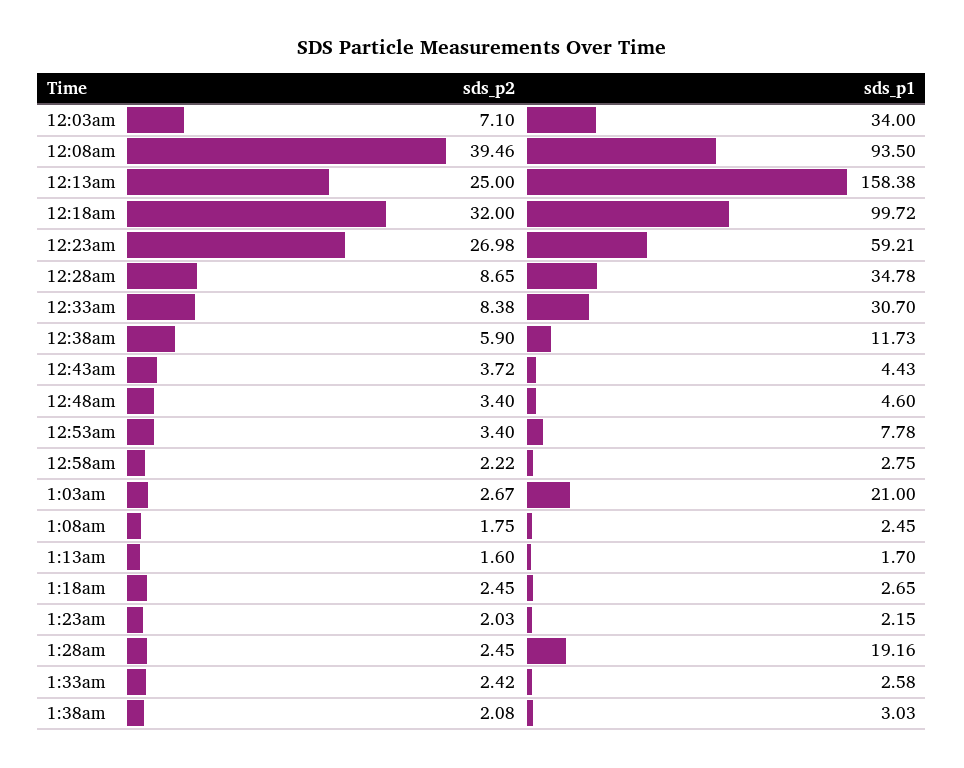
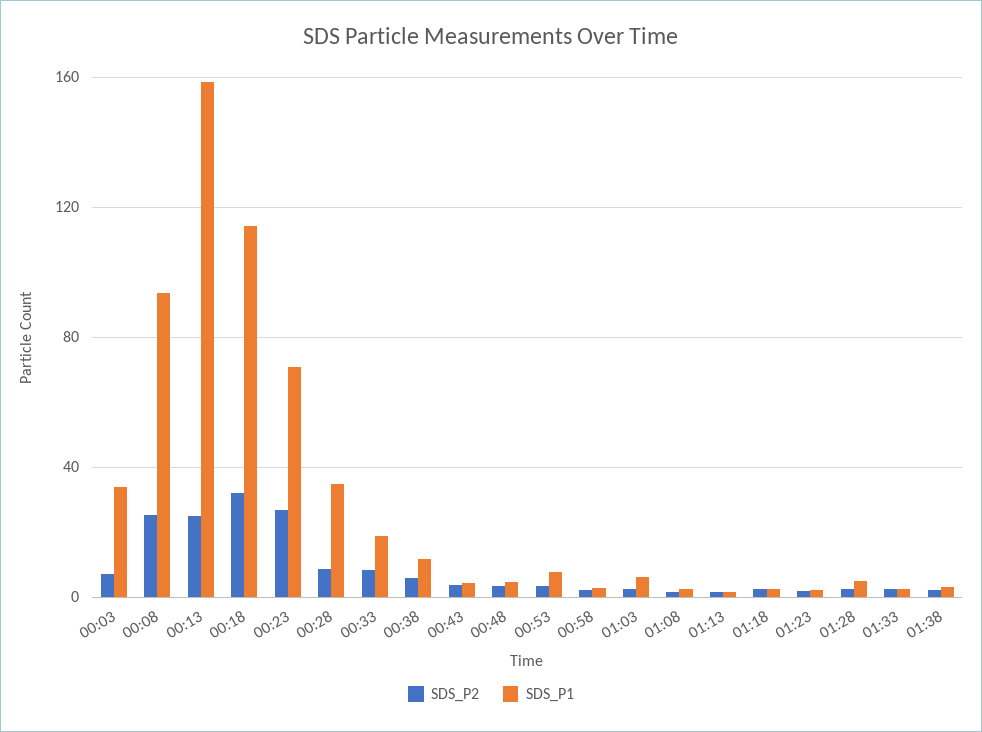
  {
    "sds_p2": {
      "12:03am": 7.1,
-     "12:08am": 39.46,
+     "12:08am": 25,
      "12:13am": 25,
      "12:18am": 32,
      "12:23am": 26.98,
      "12:28am": 8.65,
      "12:33am": 8.38,
      "12:38am": 5.9,
      "12:43am": 3.72,
      "12:48am": 3.4,
      "12:53am": 3.4,
      "12:58am": 2.22,
      "1:03am": 2.67,
      "1:08am": 1.75,
      "1:13am": 1.6,
      "1:18am": 2.45,
      "1:23am": 2.03,
      "1:28am": 2.45,
      "1:33am": 2.42,
      "1:38am": 2.08
    },
    "sds_p1": {
      "12:03am": 34,
      "12:08am": 93.5,
      "12:13am": 158.38,
-     "12:18am": 99.72,
+     "12:18am": 115,
-     "12:23am": 59.21,
+     "12:23am": 70,
      "12:28am": 34.78,
-     "12:33am": 30.7,
+     "12:33am": 20,
      "12:38am": 11.73,
      "12:43am": 4.43,
      "12:48am": 4.6,
      "12:53am": 7.78,
      "12:58am": 2.75,
-     "1:03am": 21,
+     "1:03am": 5,
      "1:08am": 2.45,
      "1:13am": 1.7,
      "1:18am": 2.65,
      "1:23am": 2.15,
-     "1:28am": 19.16,
+     "1:28am": 5,
      "1:33am": 2.58,
      "1:38am": 3.03
    }
  }

